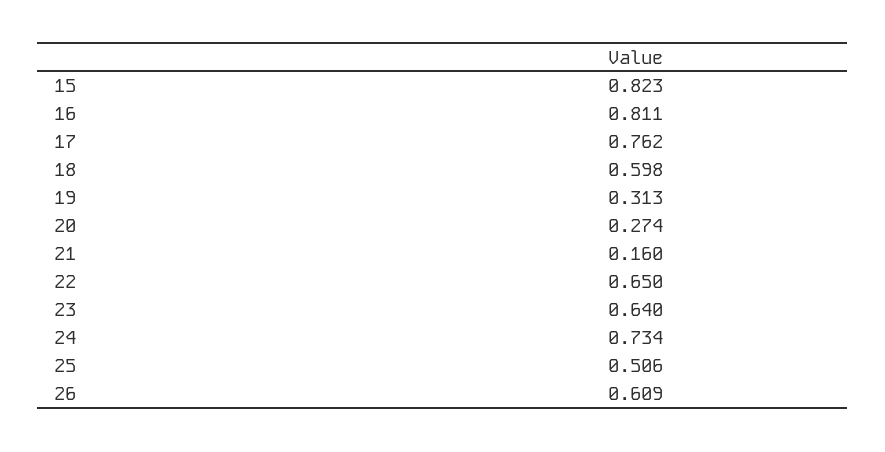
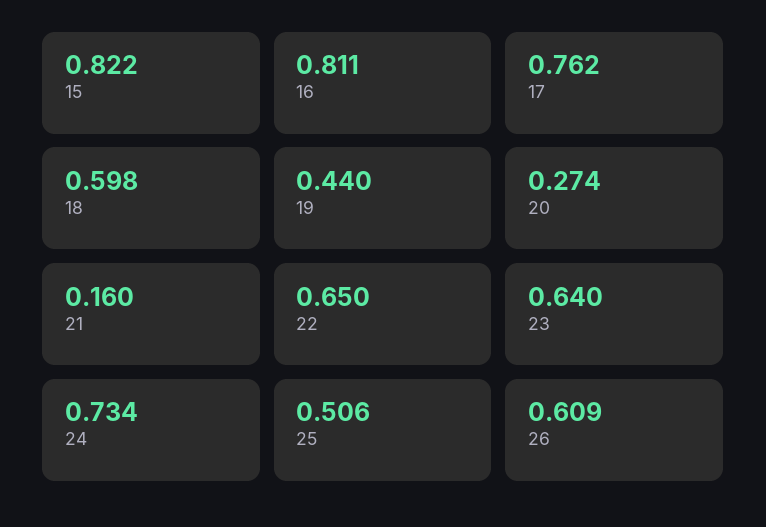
  {
-   "15": 0.823,
+   "15": 0.822,
    "16": 0.811,
    "17": 0.762,
    "18": 0.598,
-   "19": 0.313,
+   "19": 0.44,
    "20": 0.274,
    "21": 0.16,
    "22": 0.65,
    "23": 0.64,
    "24": 0.734,
    "25": 0.506,
    "26": 0.609
  }

